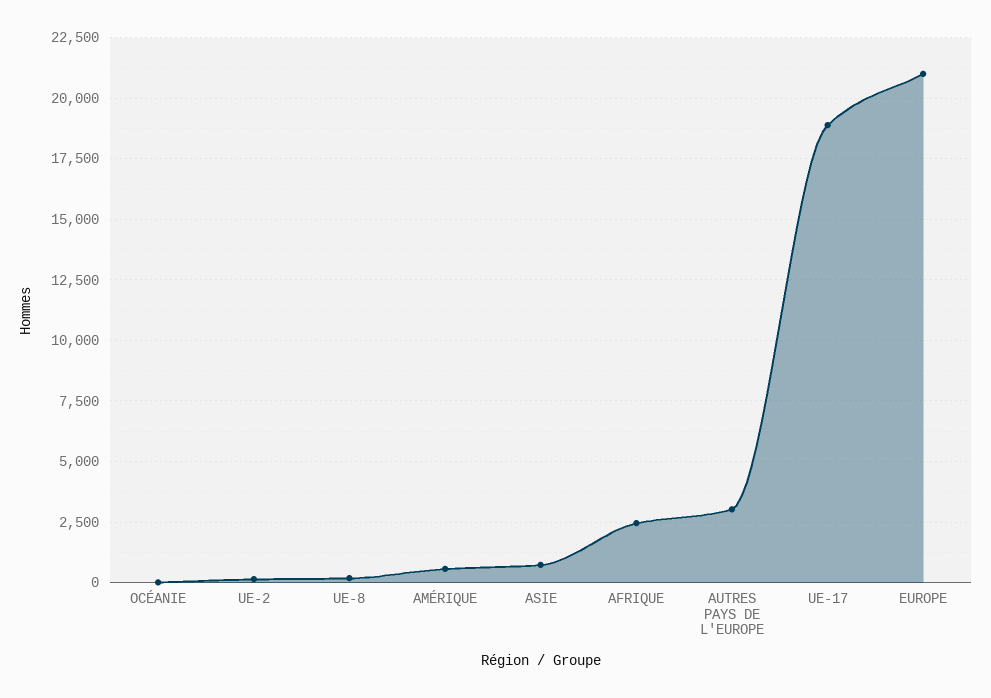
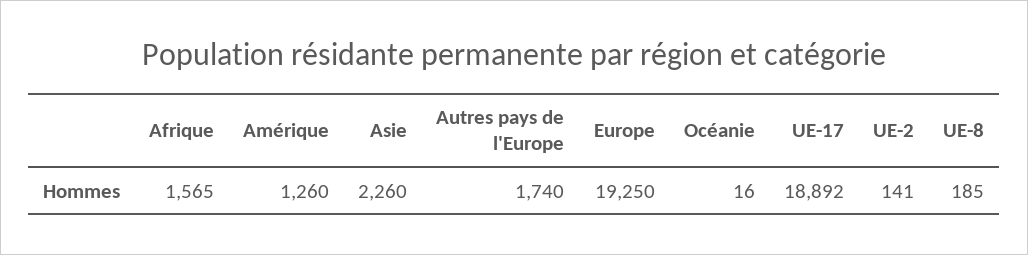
  {
    "OCÉANIE": 16,
    "UE-2": 141,
    "UE-8": 185,
-   "AMÉRIQUE": 500,
+   "AMÉRIQUE": 1260,
-   "ASIE": 750,
+   "ASIE": 2260,
-   "AFRIQUE": 2500,
+   "AFRIQUE": 1565,
-   "AUTRES PAYS DE L'EUROPE": 3000,
+   "AUTRES PAYS DE L'EUROPE": 1740,
    "UE-17": 18892,
-   "EUROPE": 21000
+   "EUROPE": 19250
  }

